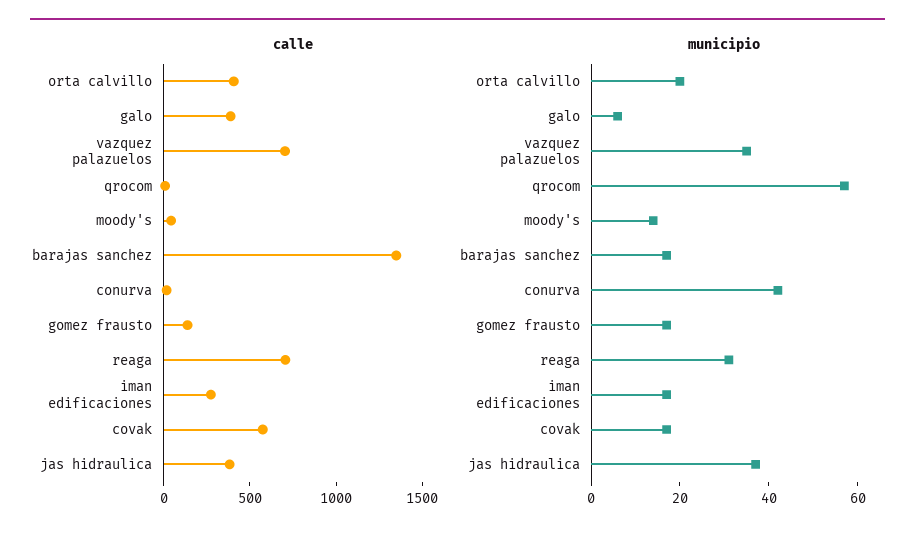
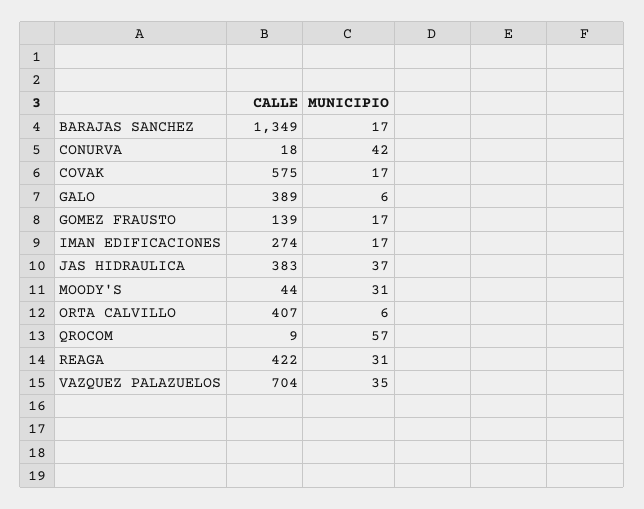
  {
    "calle": {
      "orta calvillo": 407,
      "galo": 389,
      "vazquez palazuelos": 704,
      "qrocom": 9,
      "moody's": 44,
      "barajas sanchez": 1349,
      "conurva": 18,
      "gomez frausto": 139,
-     "reaga": 700,
+     "reaga": 422,
      "iman edificaciones": 274,
      "covak": 575,
      "jas hidraulica": 383
    },
    "municipio": {
-     "orta calvillo": 20,
+     "orta calvillo": 6,
      "galo": 6,
      "vazquez palazuelos": 35,
      "qrocom": 57,
-     "moody's": 15,
+     "moody's": 31,
      "barajas sanchez": 17,
      "conurva": 42,
      "gomez frausto": 17,
      "reaga": 31,
      "iman edificaciones": 17,
      "covak": 17,
      "jas hidraulica": 37
    }
  }

